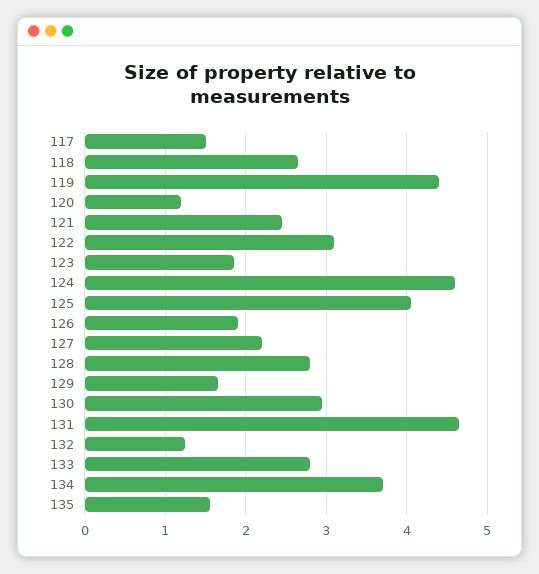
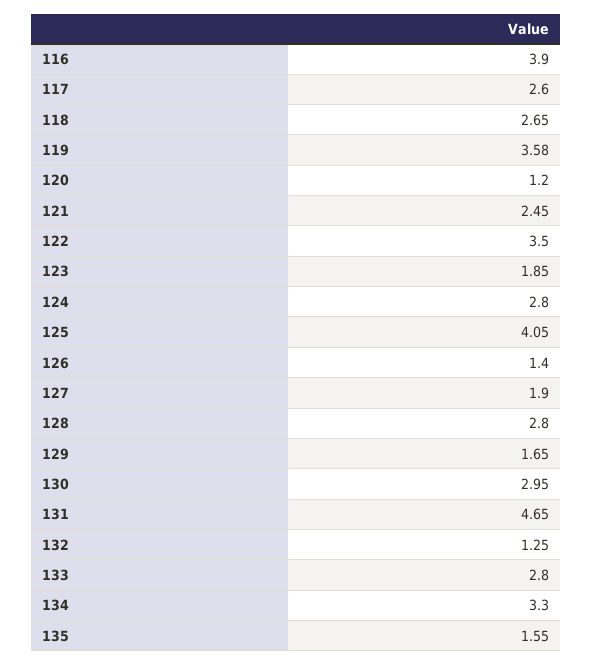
  {
-   "117": 1.5,
+   "117": 2.6,
    "118": 2.65,
-   "119": 4.4,
+   "119": 3.58,
    "120": 1.2,
    "121": 2.45,
-   "122": 3.1,
+   "122": 3.5,
    "123": 1.85,
-   "124": 4.6,
+   "124": 2.8,
    "125": 4.05,
-   "126": 1.9,
+   "126": 1.4,
-   "127": 2.2,
+   "127": 1.9,
    "128": 2.8,
    "129": 1.65,
    "130": 2.95,
    "131": 4.65,
    "132": 1.25,
    "133": 2.8,
-   "134": 3.7,
+   "134": 3.3,
-   "135": 1.55
+   "135": 1.55,
+   "116": 3.9
  }

